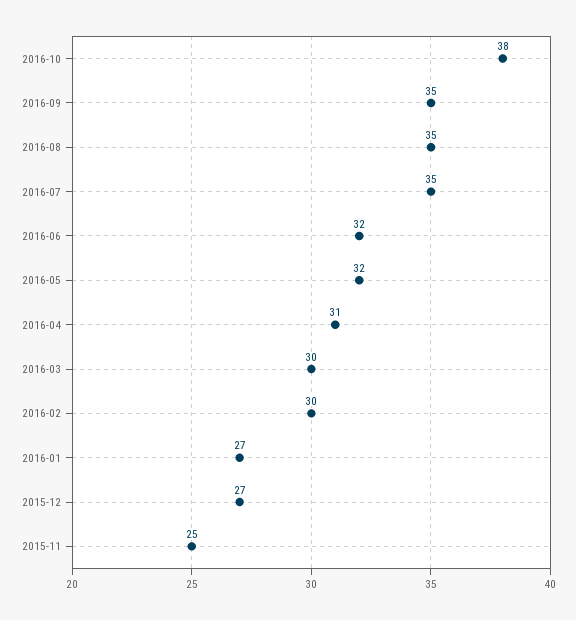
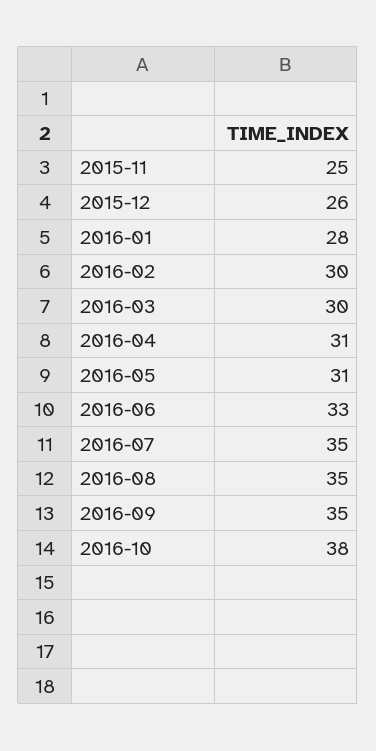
  {
    "2016-10": 38,
    "2016-09": 35,
    "2016-08": 35,
    "2016-07": 35,
-   "2016-06": 32,
+   "2016-06": 33,
-   "2016-05": 32,
+   "2016-05": 31,
    "2016-04": 31,
    "2016-03": 30,
    "2016-02": 30,
-   "2016-01": 27,
+   "2016-01": 28,
-   "2015-12": 27,
+   "2015-12": 26,
    "2015-11": 25
  }

